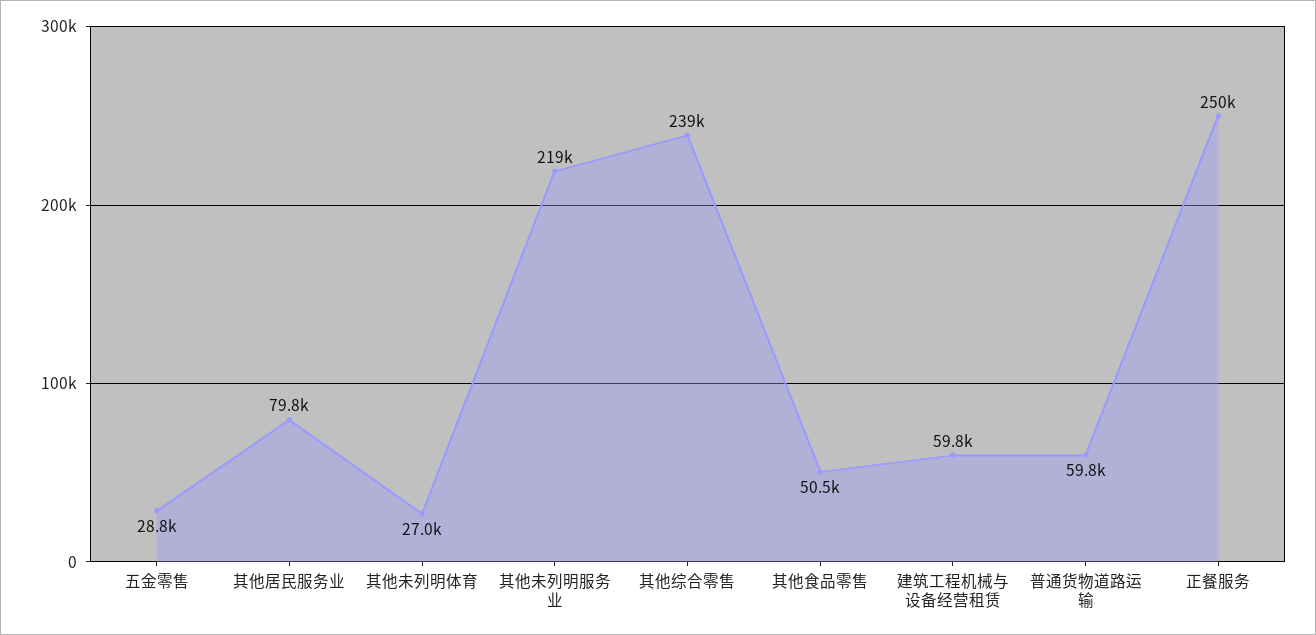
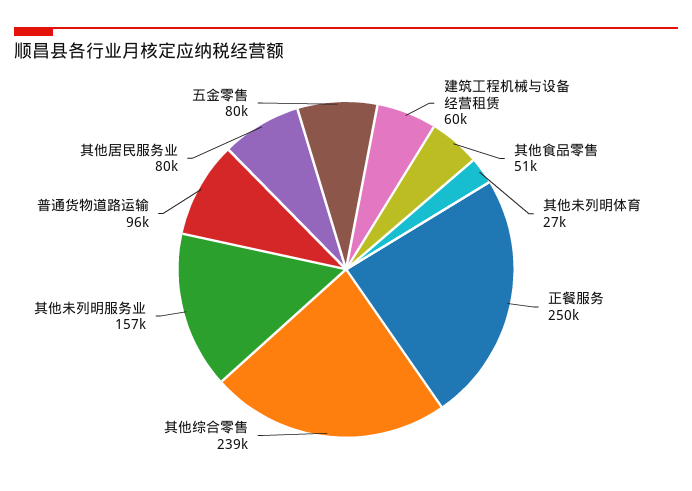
  {
-   "五金零售": 28800,
+   "五金零售": 80000,
    "其他居民服务业": 79800,
    "其他未列明体育": 27000,
-   "其他未列明服务业": 219000,
+   "其他未列明服务业": 157000,
    "其他综合零售": 239000,
    "其他食品零售": 50500,
    "建筑工程机械与设备经营租赁": 59800,
-   "普通货物道路运输": 59800,
+   "普通货物道路运输": 96000,
    "正餐服务": 250000
  }

